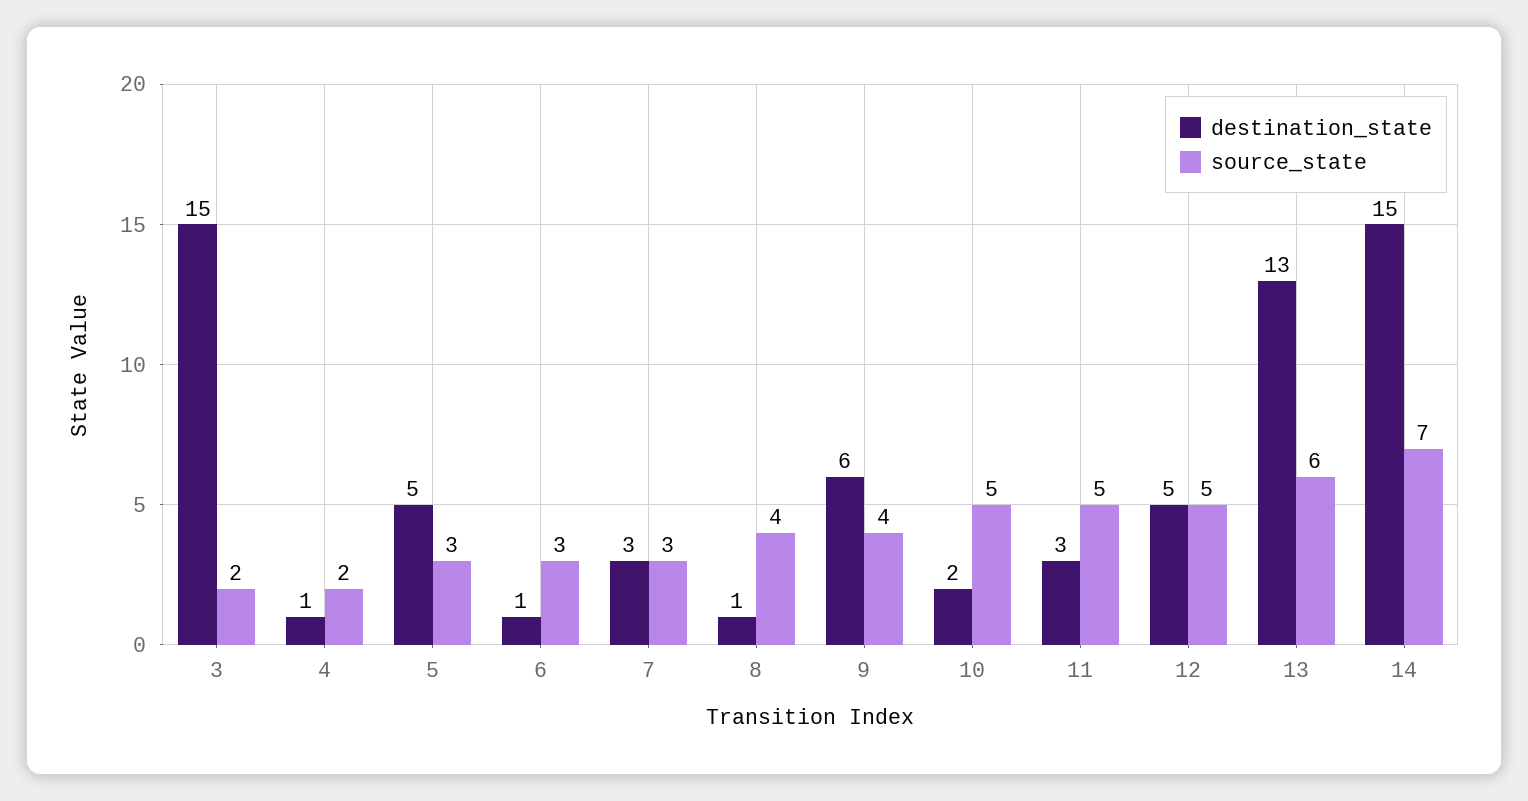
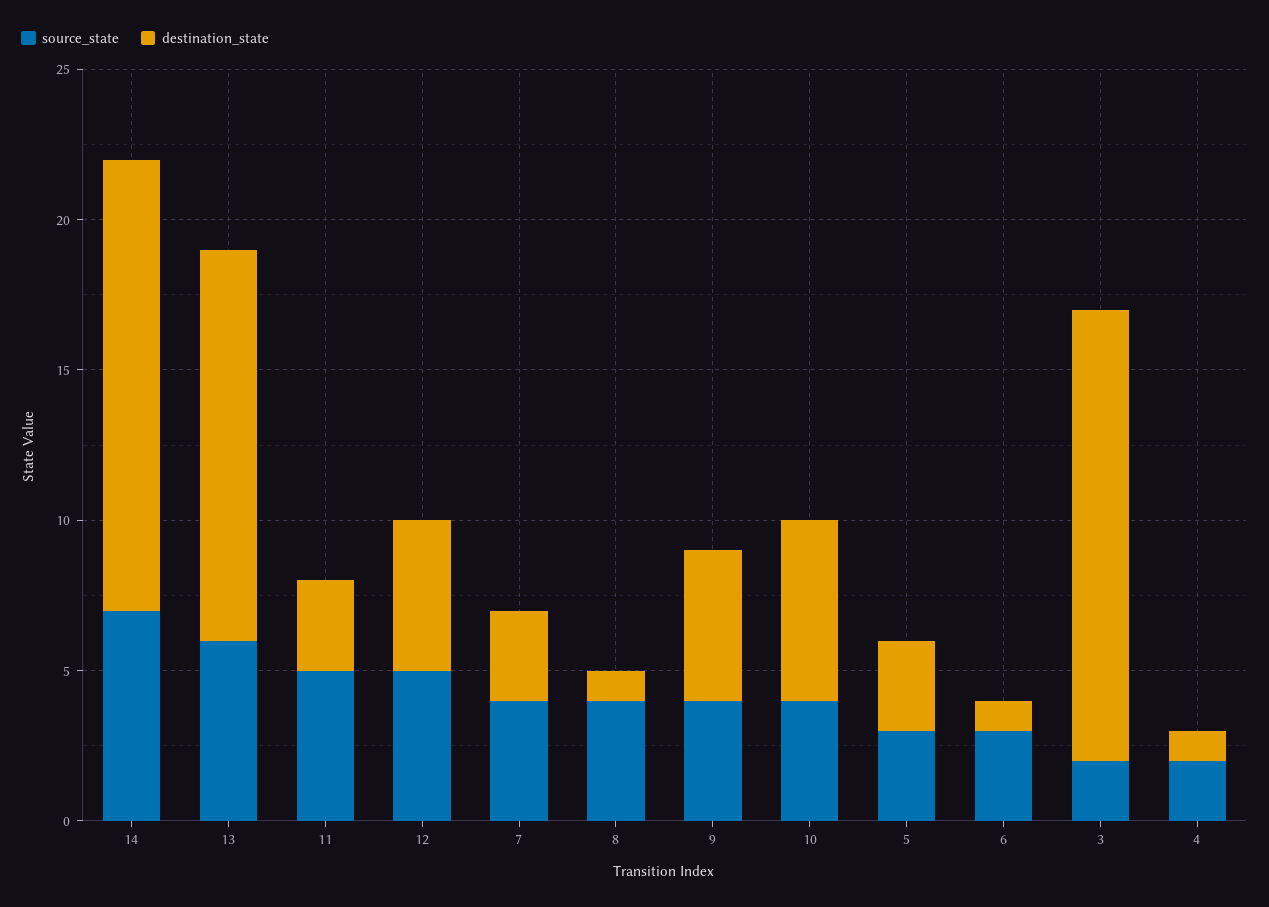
  {
    "destination_state": {
      "3": 15,
      "4": 1,
-     "5": 5,
+     "5": 3,
      "6": 1,
      "7": 3,
      "8": 1,
-     "9": 6,
+     "9": 5,
-     "10": 2,
+     "10": 6,
      "11": 3,
      "12": 5,
      "13": 13,
      "14": 15
    },
    "source_state": {
      "3": 2,
      "4": 2,
      "5": 3,
      "6": 3,
-     "7": 3,
+     "7": 4,
      "8": 4,
      "9": 4,
-     "10": 5,
+     "10": 4,
      "11": 5,
      "12": 5,
      "13": 6,
      "14": 7
    }
  }

